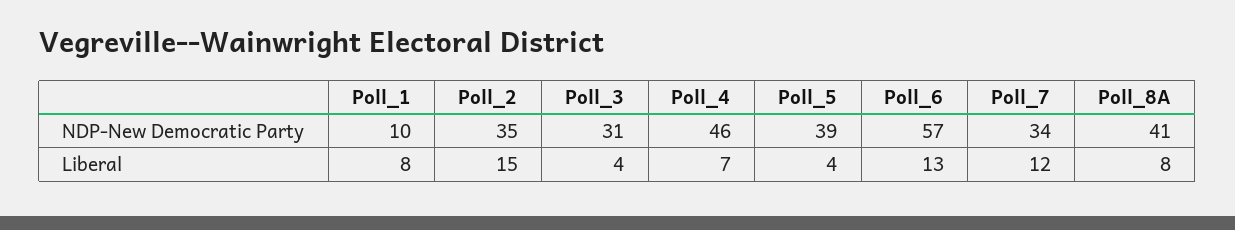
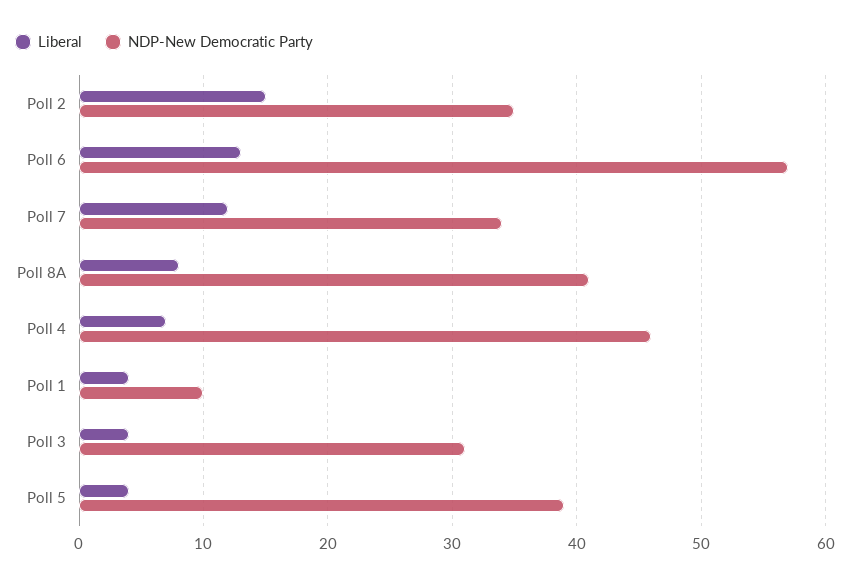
  {
    "NDP-New Democratic Party": {
      "Poll_1": 10,
      "Poll_2": 35,
      "Poll_3": 31,
      "Poll_4": 46,
      "Poll_5": 39,
      "Poll_6": 57,
      "Poll_7": 34,
      "Poll_8A": 41
    },
    "Liberal": {
-     "Poll_1": 8,
+     "Poll_1": 4,
      "Poll_2": 15,
      "Poll_3": 4,
      "Poll_4": 7,
      "Poll_5": 4,
      "Poll_6": 13,
      "Poll_7": 12,
      "Poll_8A": 8
    }
  }

